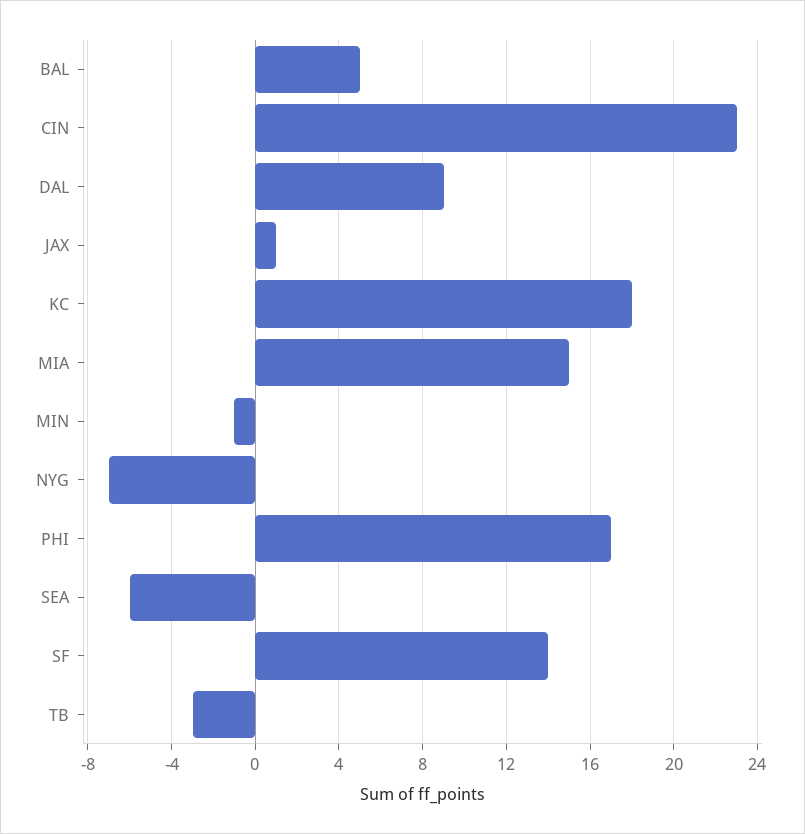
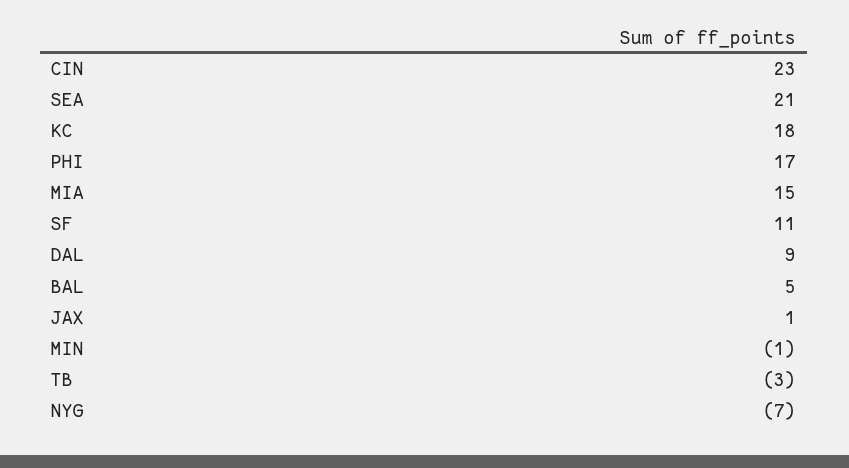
  {
    "BAL": 5,
    "CIN": 23,
    "DAL": 9,
    "JAX": 1,
    "KC": 18,
    "MIA": 15,
    "MIN": -1,
    "NYG": -7,
    "PHI": 17,
-   "SEA": -6,
+   "SEA": 21,
-   "SF": 14,
+   "SF": 11,
    "TB": -3
  }

